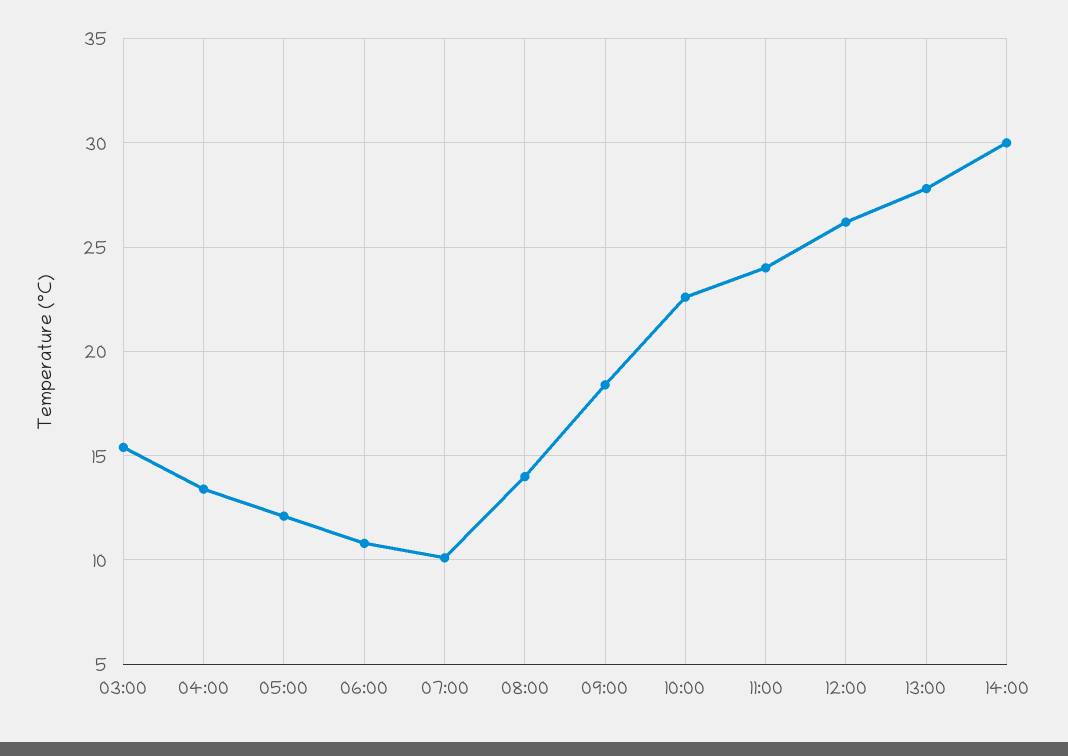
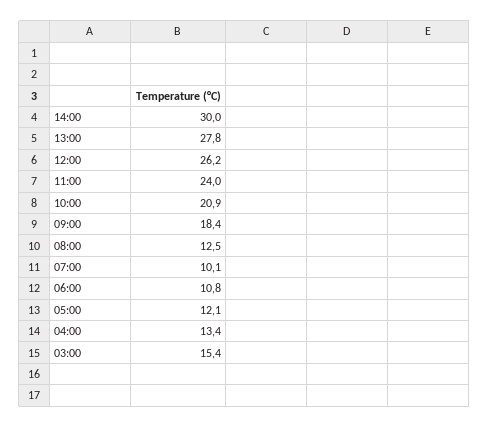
  {
    "03:00": 15.4,
    "04:00": 13.4,
    "05:00": 12.1,
    "06:00": 10.8,
    "07:00": 10.1,
-   "08:00": 14,
+   "08:00": 12.5,
    "09:00": 18.4,
-   "10:00": 22.5,
+   "10:00": 20.9,
    "11:00": 24,
    "12:00": 26.2,
    "13:00": 27.8,
    "14:00": 30
  }

